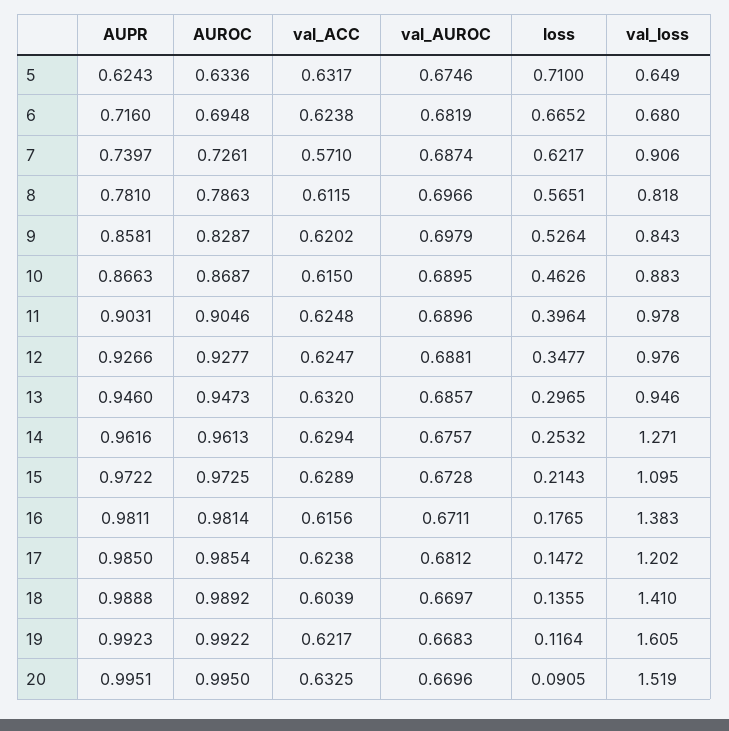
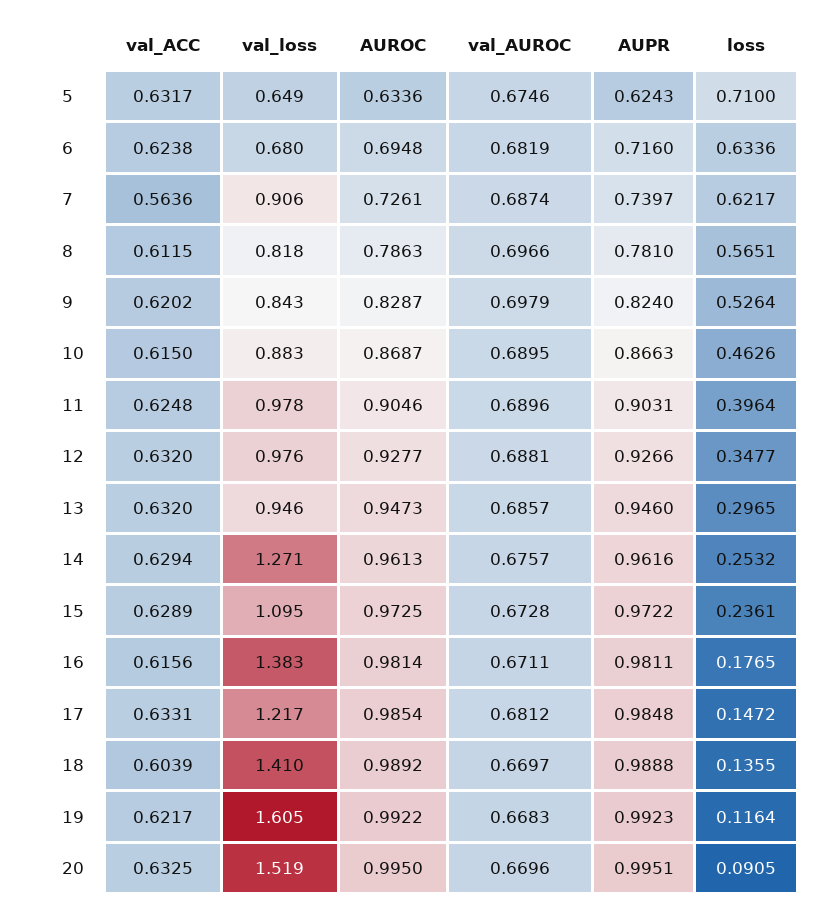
  {
    "AUPR": {
      "5": 0.6243,
      "6": 0.716,
      "7": 0.7397,
      "8": 0.781,
-     "9": 0.8581,
+     "9": 0.824,
      "10": 0.8663,
      "11": 0.9031,
      "12": 0.9266,
      "13": 0.946,
      "14": 0.9616,
      "15": 0.9722,
      "16": 0.9811,
-     "17": 0.985,
+     "17": 0.9848,
      "18": 0.9888,
      "19": 0.9923,
      "20": 0.9951
    },
    "AUROC": {
      "5": 0.6336,
      "6": 0.6948,
      "7": 0.7261,
      "8": 0.7863,
      "9": 0.8287,
      "10": 0.8687,
      "11": 0.9046,
      "12": 0.9277,
      "13": 0.9473,
      "14": 0.9613,
      "15": 0.9725,
      "16": 0.9814,
      "17": 0.9854,
      "18": 0.9892,
      "19": 0.9922,
      "20": 0.995
    },
    "val_ACC": {
      "5": 0.6317,
      "6": 0.6238,
-     "7": 0.571,
+     "7": 0.5636,
      "8": 0.6115,
      "9": 0.6202,
      "10": 0.615,
      "11": 0.6248,
-     "12": 0.6247,
+     "12": 0.632,
      "13": 0.632,
      "14": 0.6294,
      "15": 0.6289,
      "16": 0.6156,
-     "17": 0.6238,
+     "17": 0.6331,
      "18": 0.6039,
      "19": 0.6217,
      "20": 0.6325
    },
    "val_AUROC": {
      "5": 0.6746,
      "6": 0.6819,
      "7": 0.6874,
      "8": 0.6966,
      "9": 0.6979,
      "10": 0.6895,
      "11": 0.6896,
      "12": 0.6881,
      "13": 0.6857,
      "14": 0.6757,
      "15": 0.6728,
      "16": 0.6711,
      "17": 0.6812,
      "18": 0.6697,
      "19": 0.6683,
      "20": 0.6696
    },
    "loss": {
      "5": 0.71,
-     "6": 0.6652,
+     "6": 0.6336,
      "7": 0.6217,
      "8": 0.5651,
      "9": 0.5264,
      "10": 0.4626,
      "11": 0.3964,
      "12": 0.3477,
      "13": 0.2965,
      "14": 0.2532,
-     "15": 0.2143,
+     "15": 0.2361,
      "16": 0.1765,
      "17": 0.1472,
      "18": 0.1355,
      "19": 0.1164,
      "20": 0.0905
    },
    "val_loss": {
      "5": 0.649,
      "6": 0.68,
      "7": 0.906,
      "8": 0.818,
      "9": 0.843,
      "10": 0.883,
      "11": 0.978,
      "12": 0.976,
      "13": 0.946,
      "14": 1.271,
      "15": 1.095,
      "16": 1.383,
-     "17": 1.202,
+     "17": 1.217,
      "18": 1.41,
      "19": 1.605,
      "20": 1.519
    }
  }

